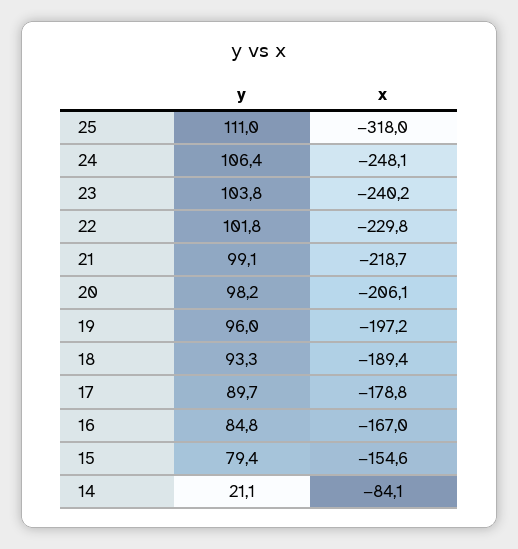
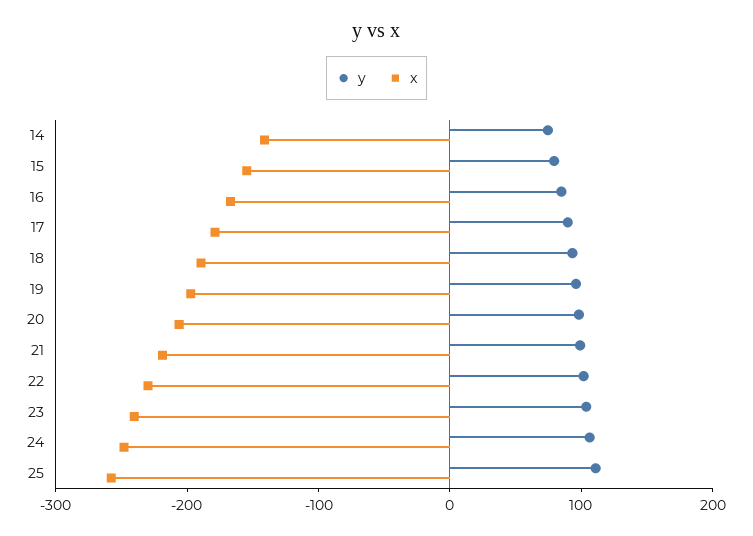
  {
    "y": {
      "25": 111,
      "24": 106.4,
      "23": 103.8,
      "22": 101.8,
      "21": 99.1,
      "20": 98.2,
      "19": 96,
      "18": 93.3,
      "17": 89.7,
      "16": 84.8,
      "15": 79.4,
-     "14": 21.1
+     "14": 80
    },
    "x": {
-     "25": -318,
+     "25": -260,
      "24": -248.1,
      "23": -240.2,
      "22": -229.8,
      "21": -218.7,
      "20": -206.1,
      "19": -197.2,
      "18": -189.4,
      "17": -178.8,
      "16": -167,
      "15": -154.6,
-     "14": -84.1
+     "14": -140
    }
  }

